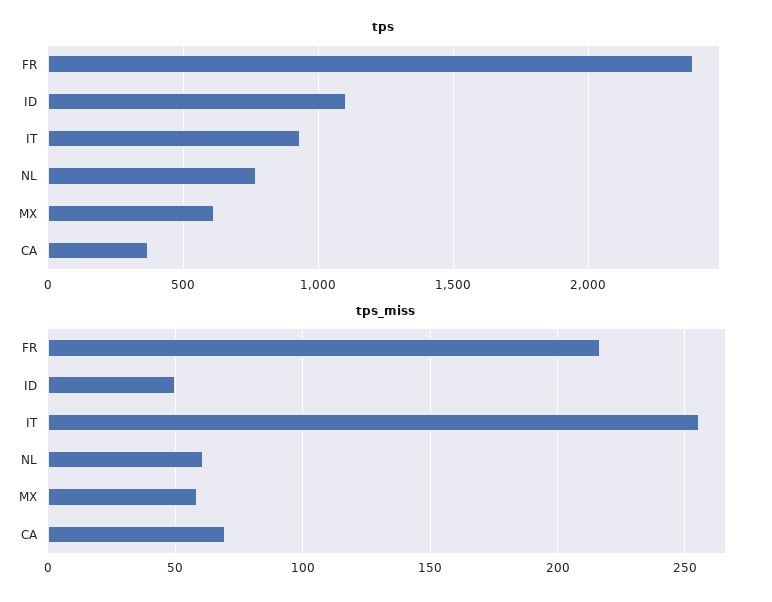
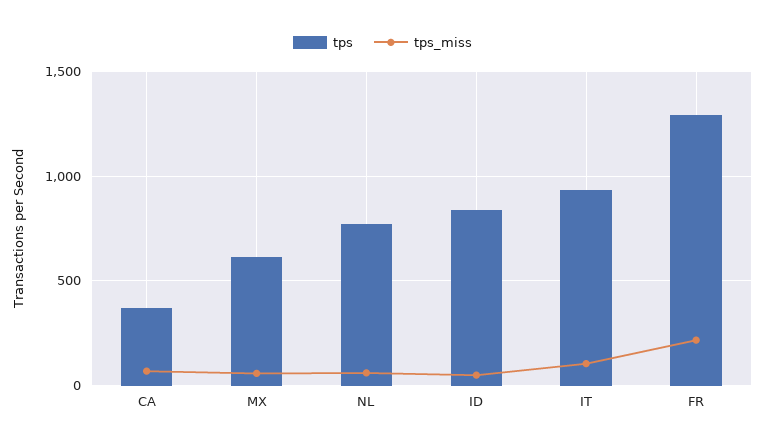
  {
    "tps": {
-     "FR": 2400,
+     "FR": 1300,
-     "ID": 1100,
+     "ID": 850,
      "IT": 950,
      "NL": 750,
      "MX": 600,
      "CA": 350
    },
    "tps_miss": {
      "FR": 215,
      "ID": 50,
-     "IT": 255,
+     "IT": 100,
      "NL": 60,
      "MX": 60,
      "CA": 70
    }
  }

